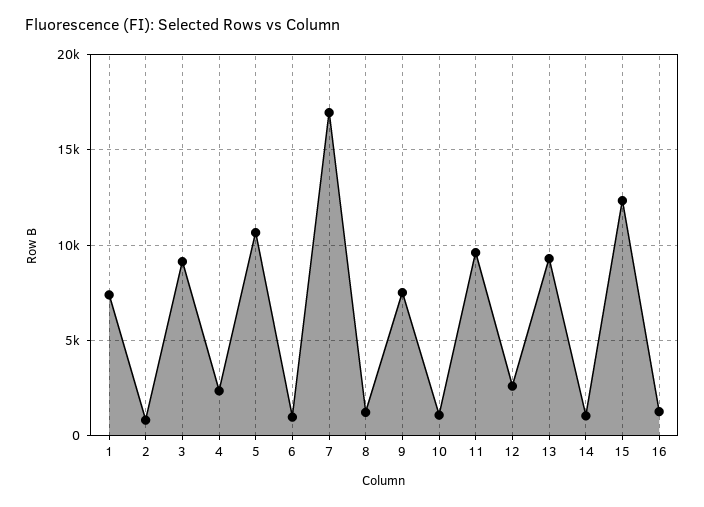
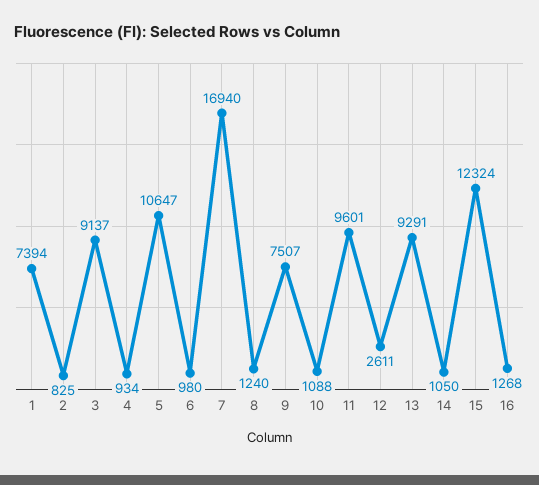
  {
    "1": 7394,
    "2": 825,
    "3": 9137,
-   "4": 2500,
+   "4": 934,
    "5": 10647,
    "6": 980,
    "7": 16940,
    "8": 1240,
    "9": 7507,
    "10": 1088,
    "11": 9601,
    "12": 2611,
    "13": 9291,
    "14": 1050,
    "15": 12324,
    "16": 1268
  }

